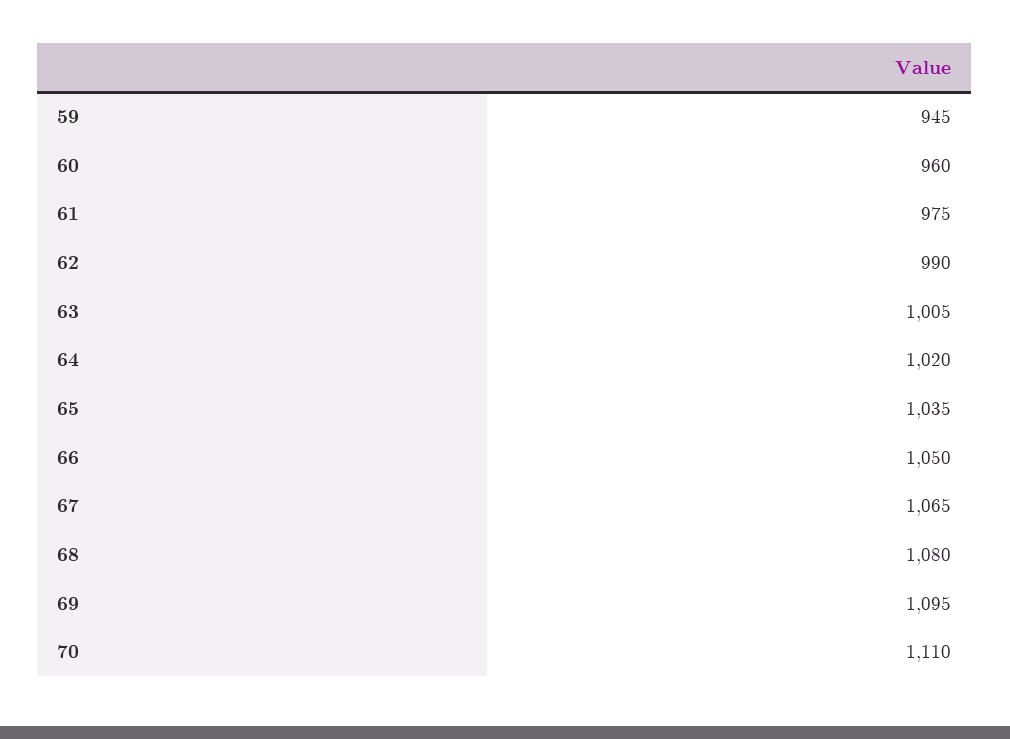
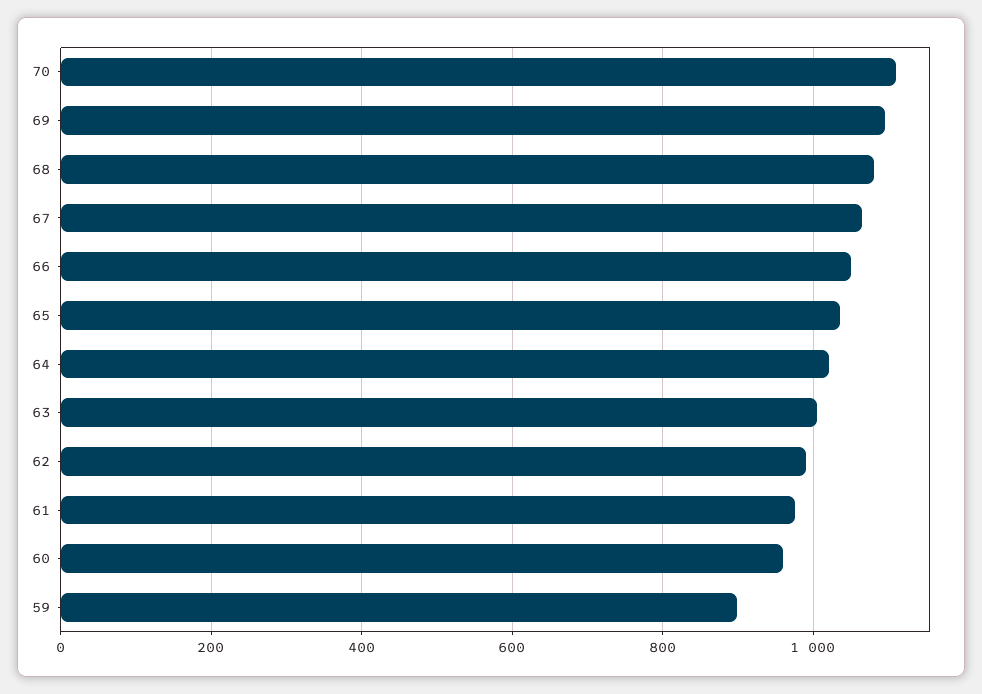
  {
-   "59": 945,
+   "59": 900,
    "60": 960,
    "61": 975,
    "62": 990,
    "63": 1005,
    "64": 1020,
    "65": 1035,
    "66": 1050,
    "67": 1065,
    "68": 1080,
    "69": 1095,
    "70": 1110
  }

